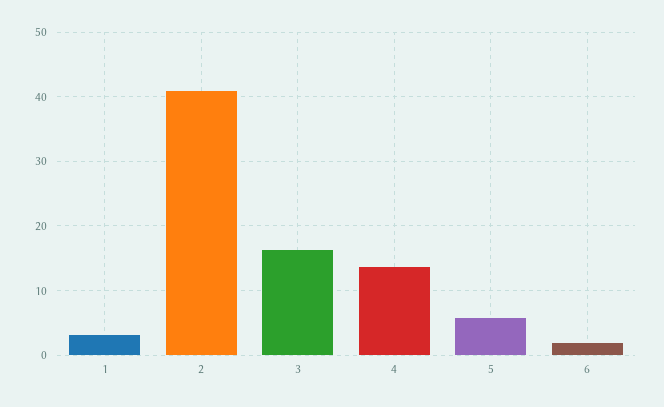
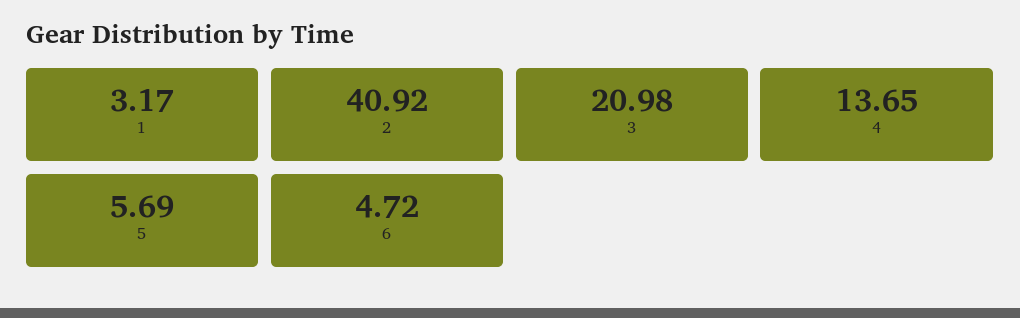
  {
    "1": 3.17,
    "2": 40.92,
-   "3": 16,
+   "3": 20.98,
    "4": 13.65,
    "5": 5.69,
-   "6": 2
+   "6": 4.72
  }

